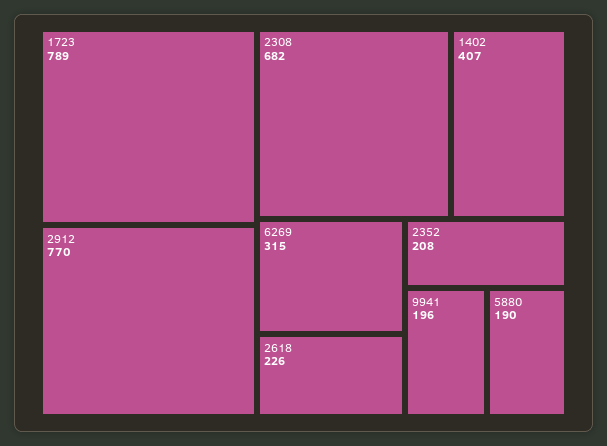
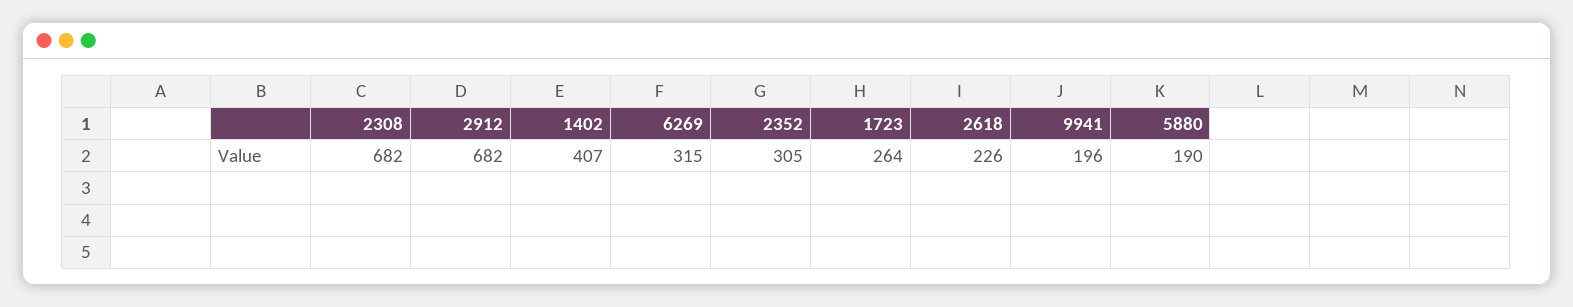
  {
-   "1723": 789,
+   "1723": 264,
-   "2912": 770,
+   "2912": 682,
    "2308": 682,
    "1402": 407,
    "6269": 315,
    "2618": 226,
-   "2352": 208,
+   "2352": 305,
    "9941": 196,
    "5880": 190
  }

